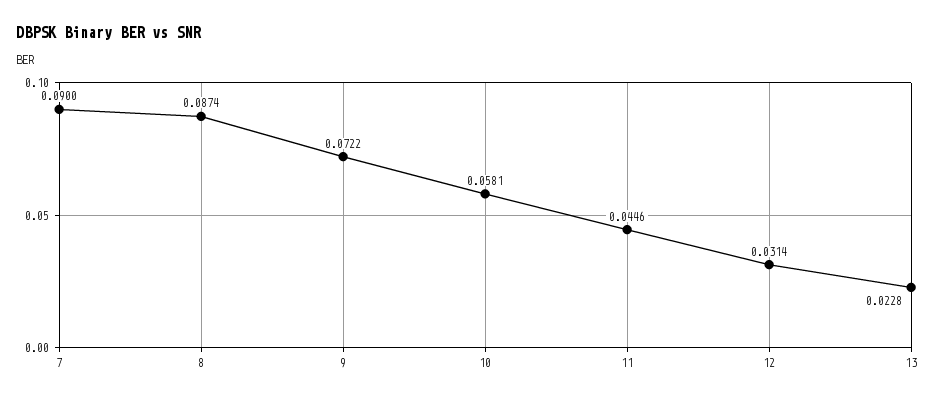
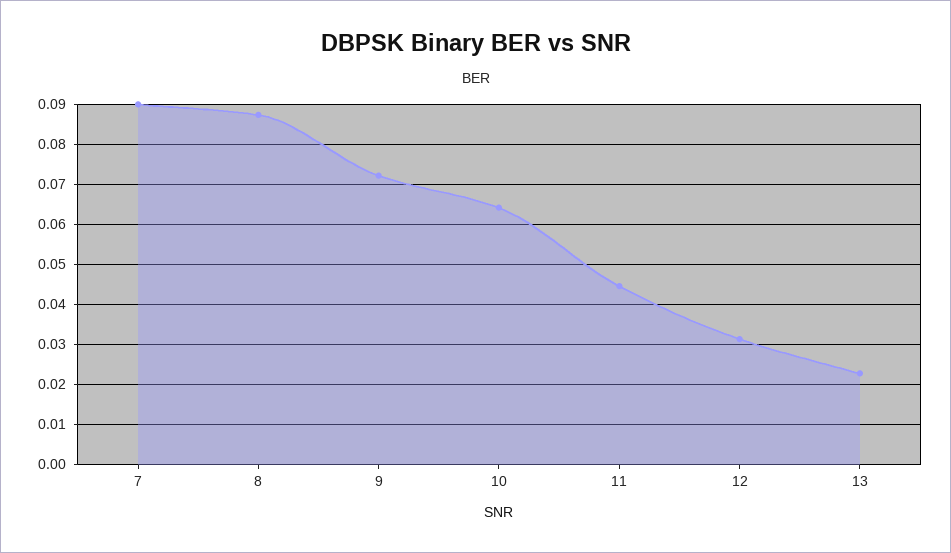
  {
    "7": 0.09,
    "8": 0.0874,
    "9": 0.0722,
-   "10": 0.0581,
+   "10": 0.064,
    "11": 0.0446,
    "12": 0.0314,
    "13": 0.0228
  }

